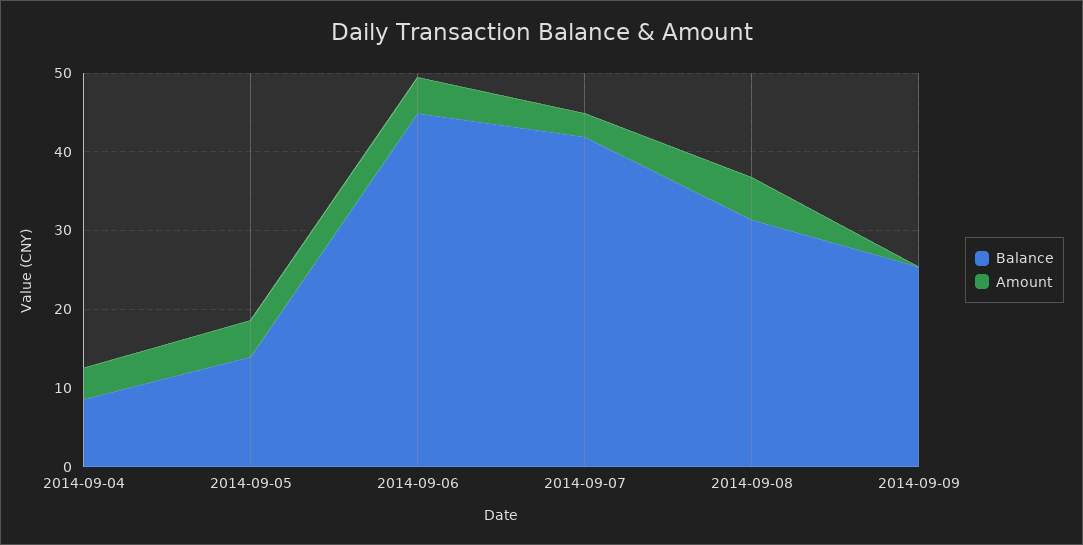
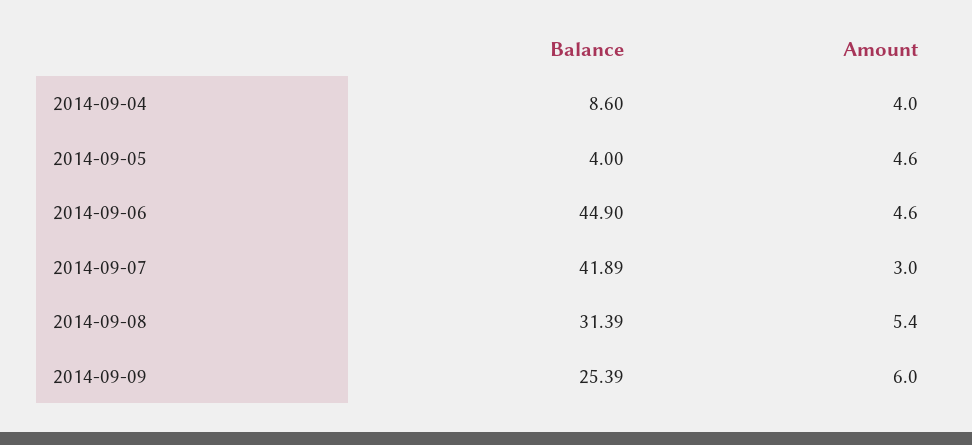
  {
    "Balance": {
      "2014-09-04": 8.6,
-     "2014-09-05": 14,
+     "2014-09-05": 4,
      "2014-09-06": 44.9,
      "2014-09-07": 41.89,
      "2014-09-08": 31.39,
      "2014-09-09": 25.39
    },
    "Amount": {
      "2014-09-04": 4,
      "2014-09-05": 4.6,
      "2014-09-06": 4.6,
      "2014-09-07": 3,
      "2014-09-08": 5.4,
-     "2014-09-09": 0
+     "2014-09-09": 6
    }
  }

